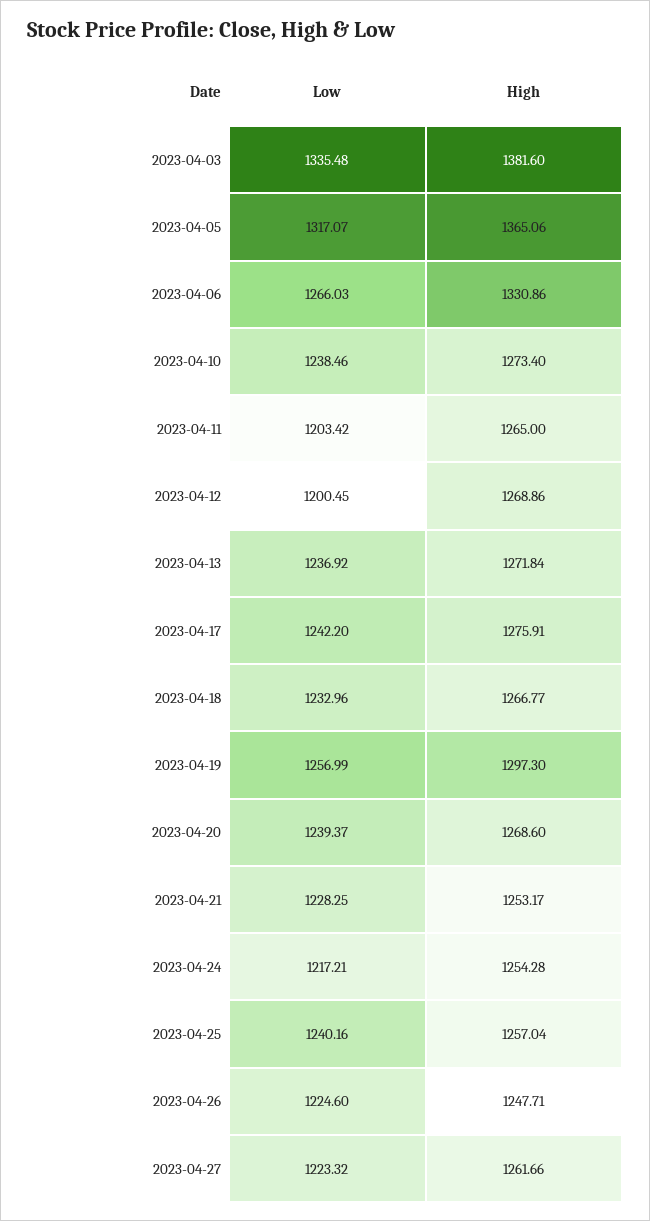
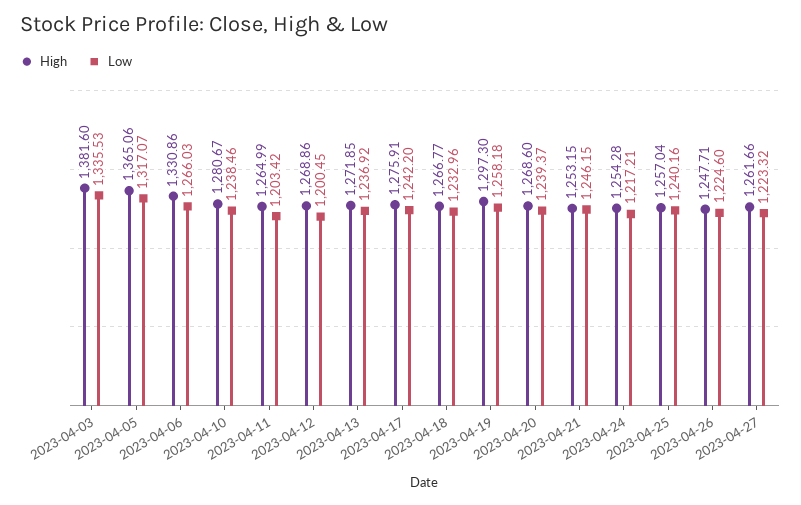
  {
    "Low": {
-     "2023-04-03": 1335.48,
+     "2023-04-03": 1335.53,
      "2023-04-05": 1317.07,
      "2023-04-06": 1266.03,
      "2023-04-10": 1238.46,
      "2023-04-11": 1203.42,
      "2023-04-12": 1200.45,
      "2023-04-13": 1236.92,
      "2023-04-17": 1242.2,
      "2023-04-18": 1232.96,
-     "2023-04-19": 1256.99,
+     "2023-04-19": 1258.18,
      "2023-04-20": 1239.37,
-     "2023-04-21": 1228.25,
+     "2023-04-21": 1246.15,
      "2023-04-24": 1217.21,
      "2023-04-25": 1240.16,
      "2023-04-26": 1224.6,
      "2023-04-27": 1223.32
    },
    "High": {
      "2023-04-03": 1381.6,
      "2023-04-05": 1365.06,
      "2023-04-06": 1330.86,
-     "2023-04-10": 1273.4,
+     "2023-04-10": 1280.67,
-     "2023-04-11": 1265,
+     "2023-04-11": 1264.99,
      "2023-04-12": 1268.86,
-     "2023-04-13": 1271.84,
+     "2023-04-13": 1271.85,
      "2023-04-17": 1275.91,
      "2023-04-18": 1266.77,
      "2023-04-19": 1297.3,
      "2023-04-20": 1268.6,
-     "2023-04-21": 1253.17,
+     "2023-04-21": 1253.15,
      "2023-04-24": 1254.28,
      "2023-04-25": 1257.04,
      "2023-04-26": 1247.71,
      "2023-04-27": 1261.66
    }
  }

